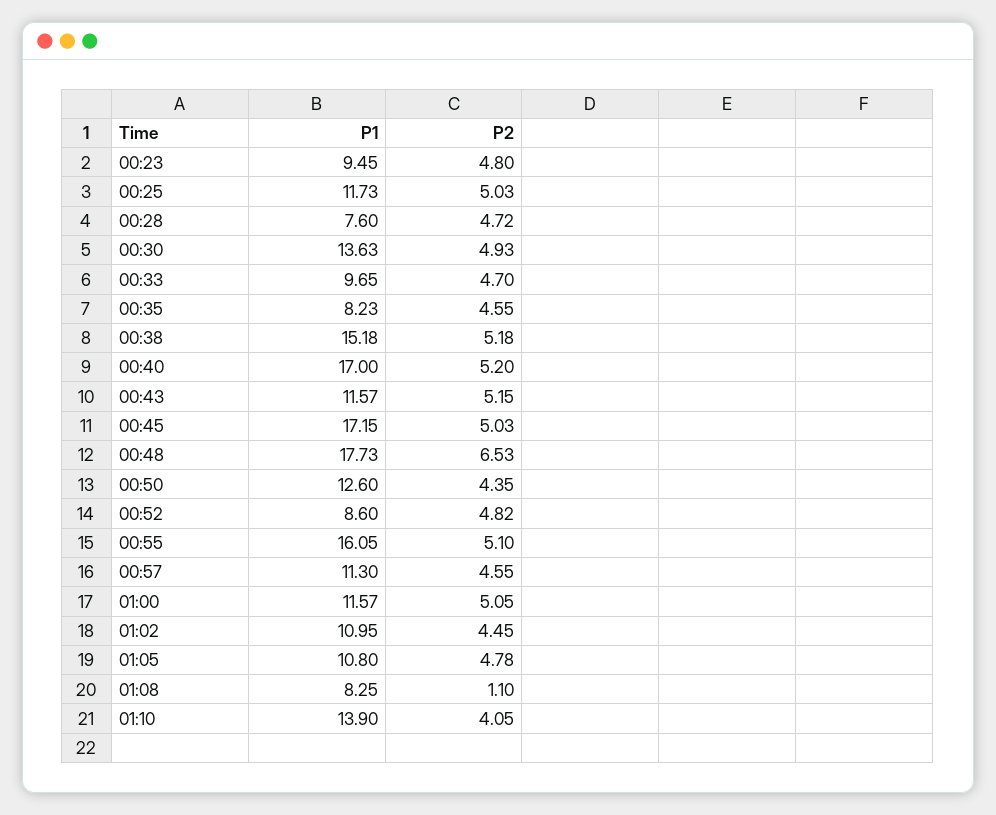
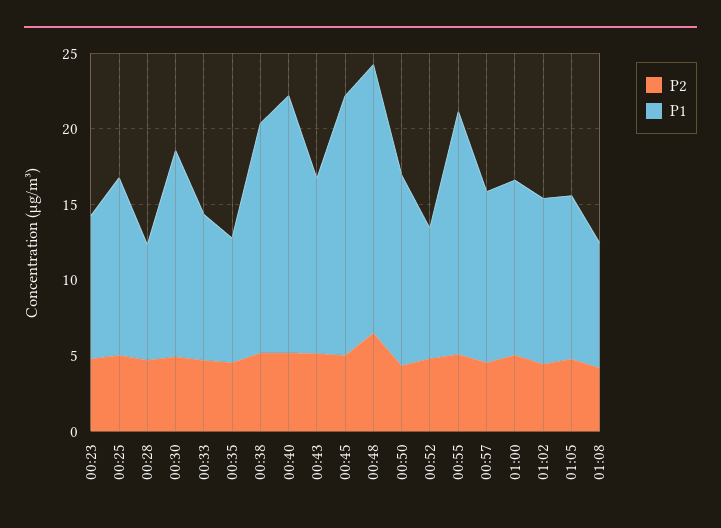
  {
    "P1": {
      "00:23": 9.45,
      "00:25": 11.73,
      "00:28": 7.6,
      "00:30": 13.63,
      "00:33": 9.65,
      "00:35": 8.23,
      "00:38": 15.18,
      "00:40": 17,
      "00:43": 11.57,
      "00:45": 17.15,
      "00:48": 17.73,
      "00:50": 12.6,
      "00:52": 8.6,
      "00:55": 16.05,
      "00:57": 11.3,
      "01:00": 11.57,
      "01:02": 10.95,
      "01:05": 10.8,
-     "01:08": 8.25,
+     "01:08": 8.25
-     "01:10": 13.9
    },
    "P2": {
      "00:23": 4.8,
      "00:25": 5.03,
      "00:28": 4.72,
      "00:30": 4.93,
      "00:33": 4.7,
      "00:35": 4.55,
      "00:38": 5.18,
      "00:40": 5.2,
      "00:43": 5.15,
      "00:45": 5.03,
      "00:48": 6.53,
      "00:50": 4.35,
      "00:52": 4.82,
      "00:55": 5.1,
      "00:57": 4.55,
      "01:00": 5.05,
      "01:02": 4.45,
      "01:05": 4.78,
-     "01:08": 1.1,
+     "01:08": 4
-     "01:10": 4.05
    }
  }

